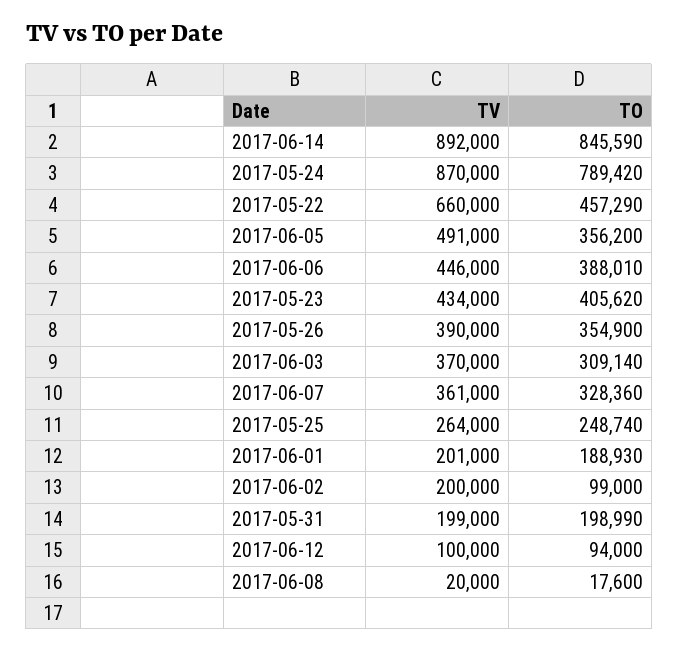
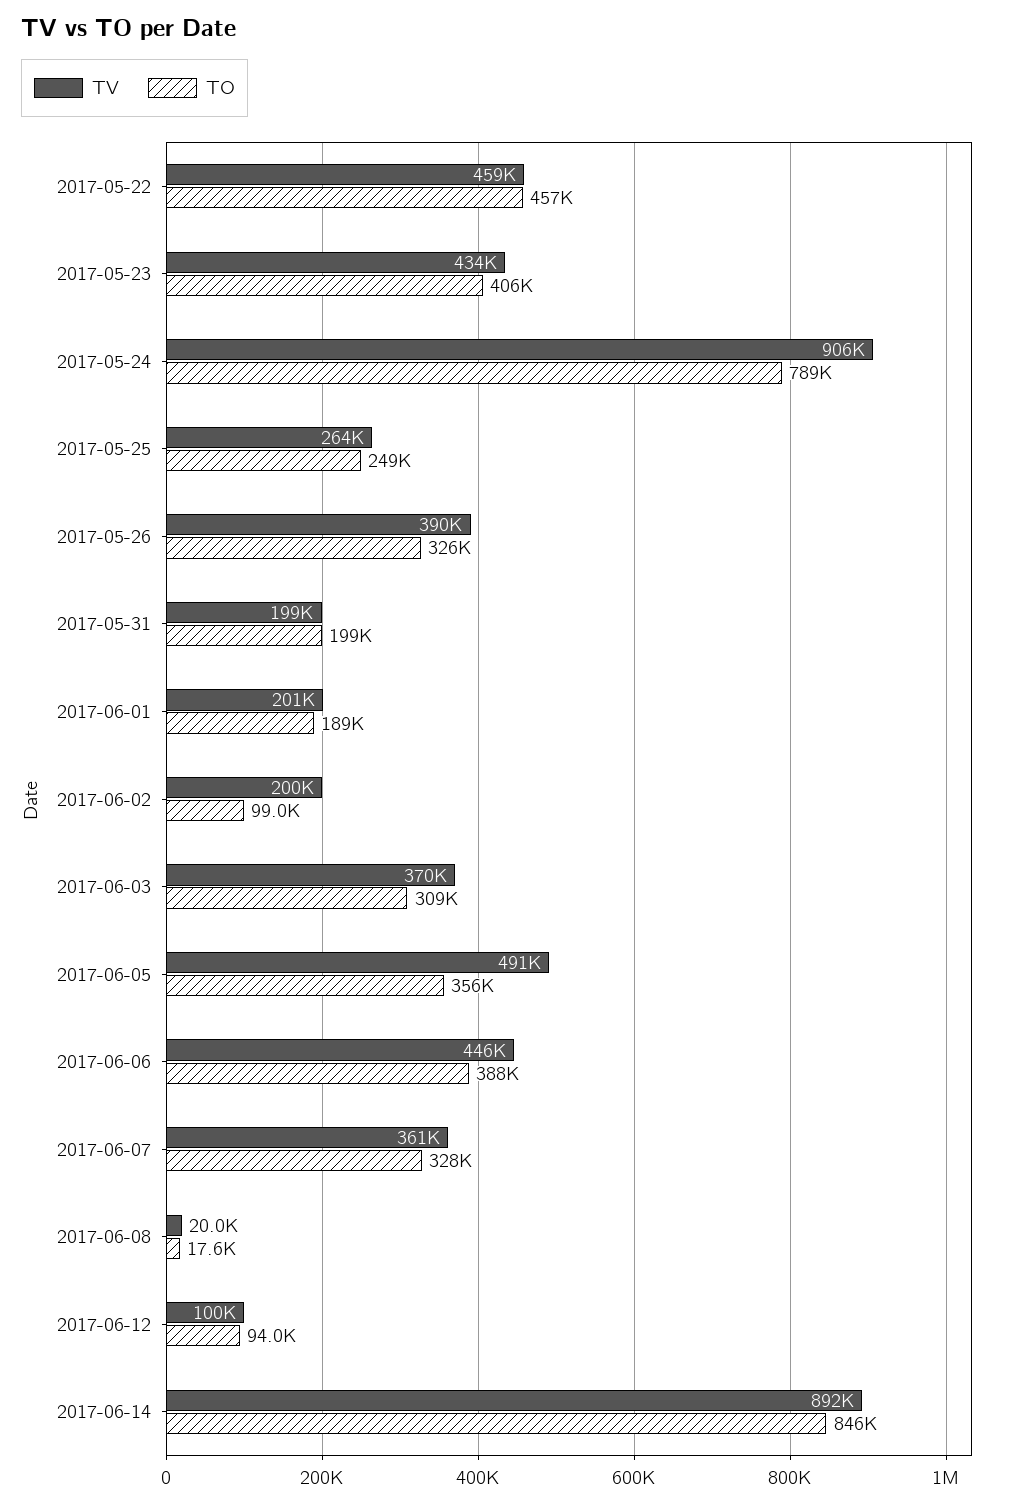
  {
    "TV": {
      "2017-06-14": 892000,
-     "2017-05-24": 870000,
+     "2017-05-24": 906000,
-     "2017-05-22": 660000,
+     "2017-05-22": 459000,
      "2017-06-05": 491000,
      "2017-06-06": 446000,
      "2017-05-23": 434000,
      "2017-05-26": 390000,
      "2017-06-03": 370000,
      "2017-06-07": 361000,
      "2017-05-25": 264000,
      "2017-06-01": 201000,
      "2017-06-02": 200000,
      "2017-05-31": 199000,
      "2017-06-12": 100000,
      "2017-06-08": 20000
    },
    "TO": {
      "2017-06-14": 845590,
      "2017-05-24": 789420,
      "2017-05-22": 457290,
      "2017-06-05": 356200,
      "2017-06-06": 388010,
      "2017-05-23": 405620,
-     "2017-05-26": 354900,
+     "2017-05-26": 326000,
      "2017-06-03": 309140,
      "2017-06-07": 328360,
      "2017-05-25": 248740,
      "2017-06-01": 188930,
      "2017-06-02": 99000,
      "2017-05-31": 198990,
      "2017-06-12": 94000,
      "2017-06-08": 17600
    }
  }

